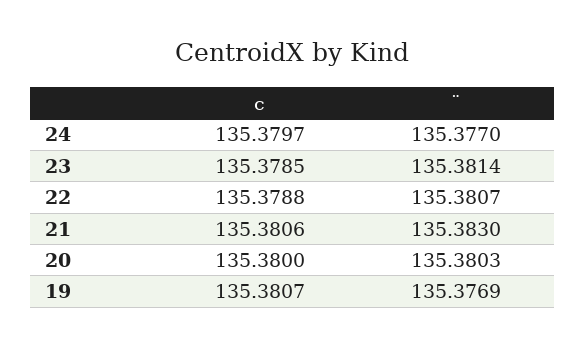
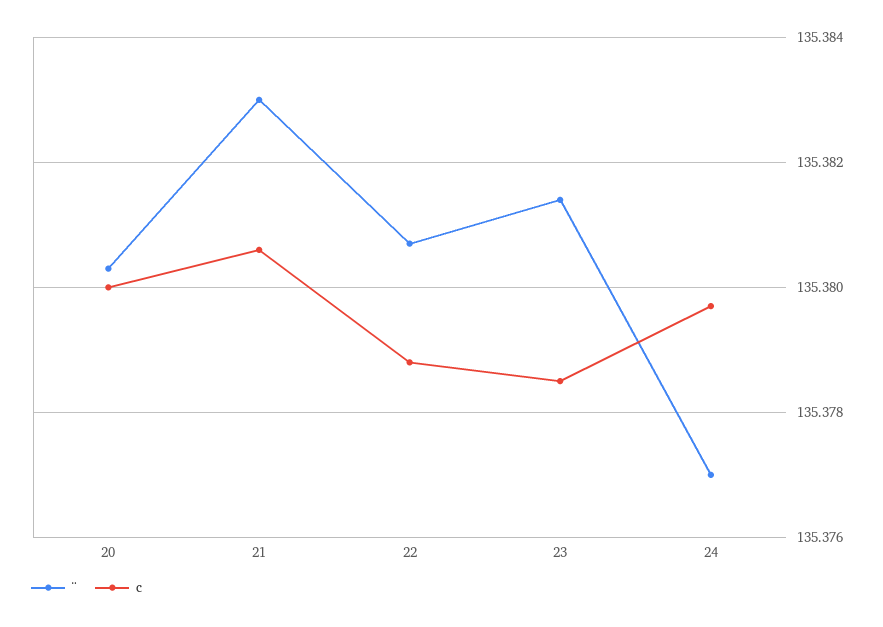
  {
    "c": {
      "24": 135.3797,
      "23": 135.3785,
      "22": 135.3788,
      "21": 135.3806,
-     "20": 135.38,
+     "20": 135.38
-     "19": 135.3807
    },
    "¨": {
      "24": 135.377,
      "23": 135.3814,
      "22": 135.3807,
      "21": 135.383,
-     "20": 135.3803,
+     "20": 135.3803
-     "19": 135.3769
    }
  }

